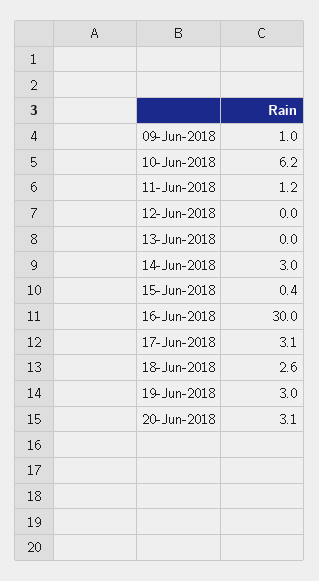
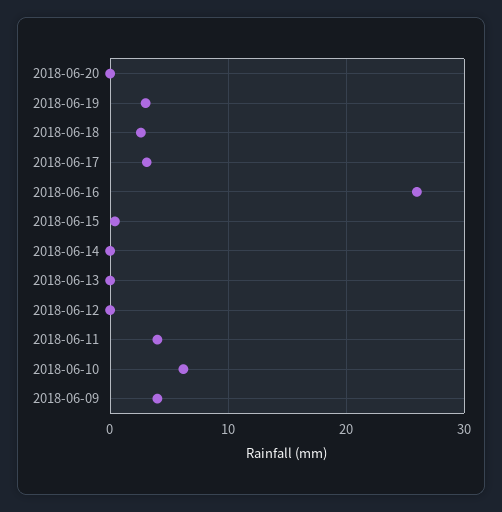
  {
-   "09-Jun-2018": 1,
+   "09-Jun-2018": 4,
    "10-Jun-2018": 6.2,
-   "11-Jun-2018": 1.2,
+   "11-Jun-2018": 4,
    "12-Jun-2018": 0,
    "13-Jun-2018": 0,
-   "14-Jun-2018": 3,
+   "14-Jun-2018": 0,
    "15-Jun-2018": 0.4,
-   "16-Jun-2018": 30,
+   "16-Jun-2018": 26,
    "17-Jun-2018": 3.1,
    "18-Jun-2018": 2.6,
    "19-Jun-2018": 3,
-   "20-Jun-2018": 3.1
+   "20-Jun-2018": 0
  }

